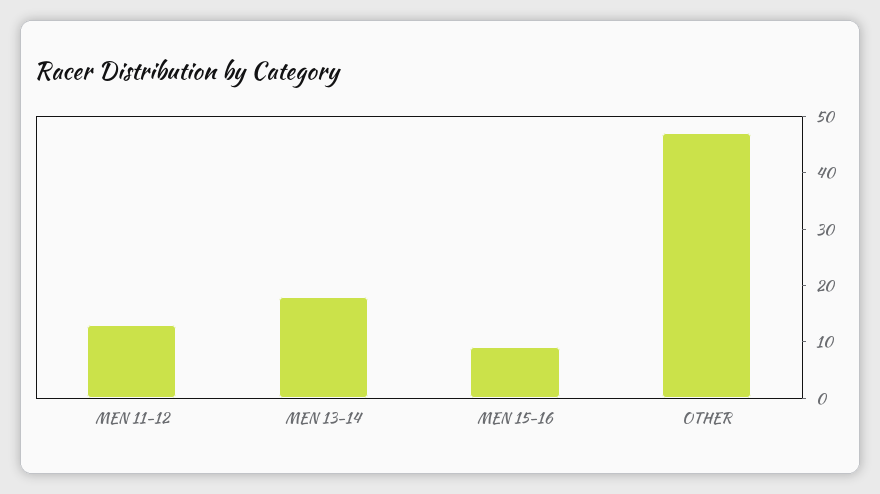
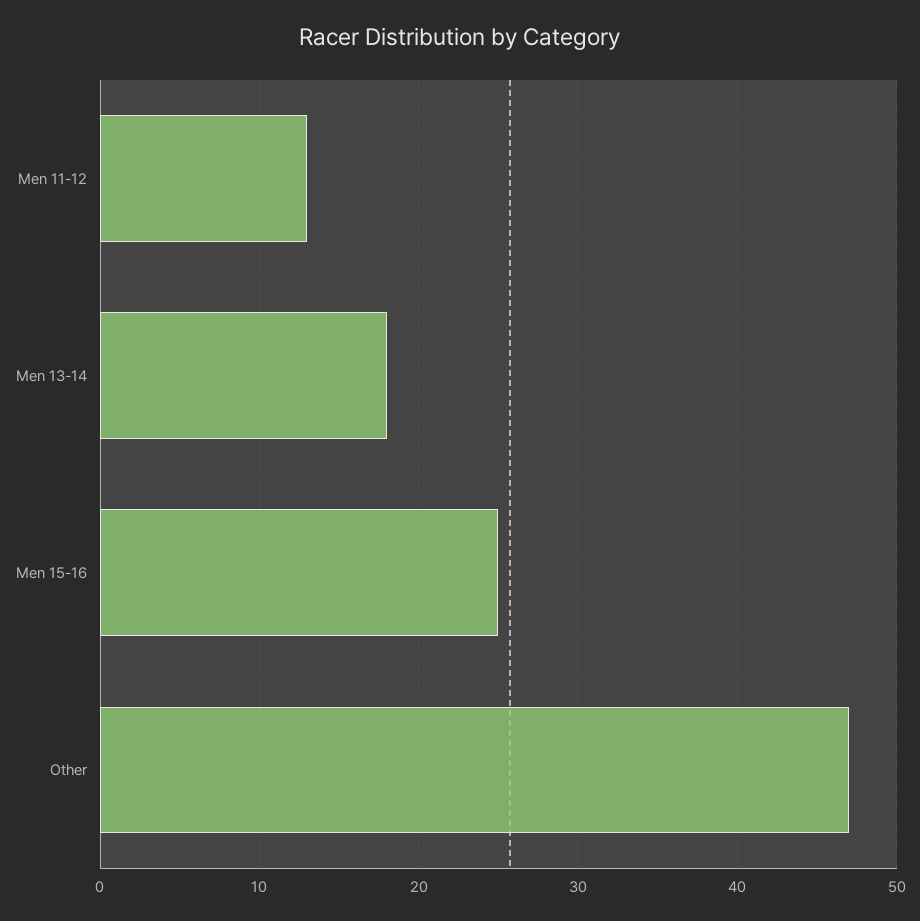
  {
    "MEN 11-12": 13,
    "MEN 13-14": 18,
-   "MEN 15-16": 10,
+   "MEN 15-16": 25,
    "OTHER": 47
  }

